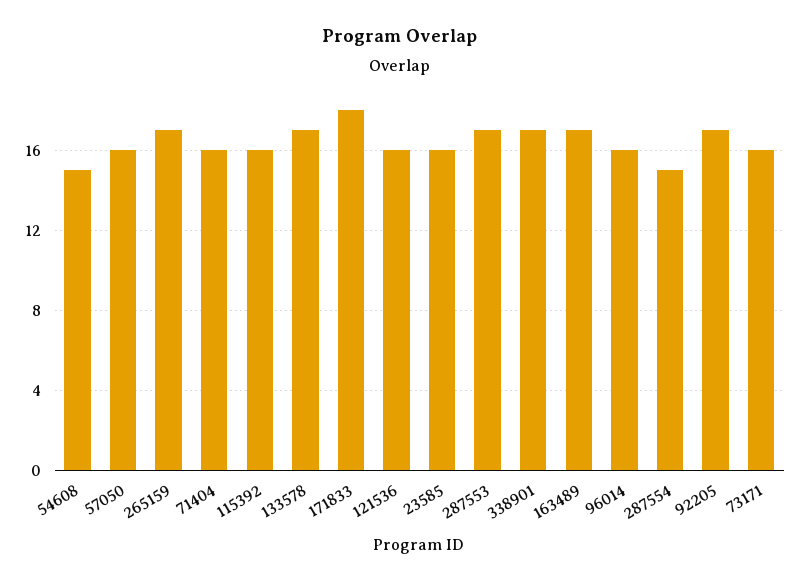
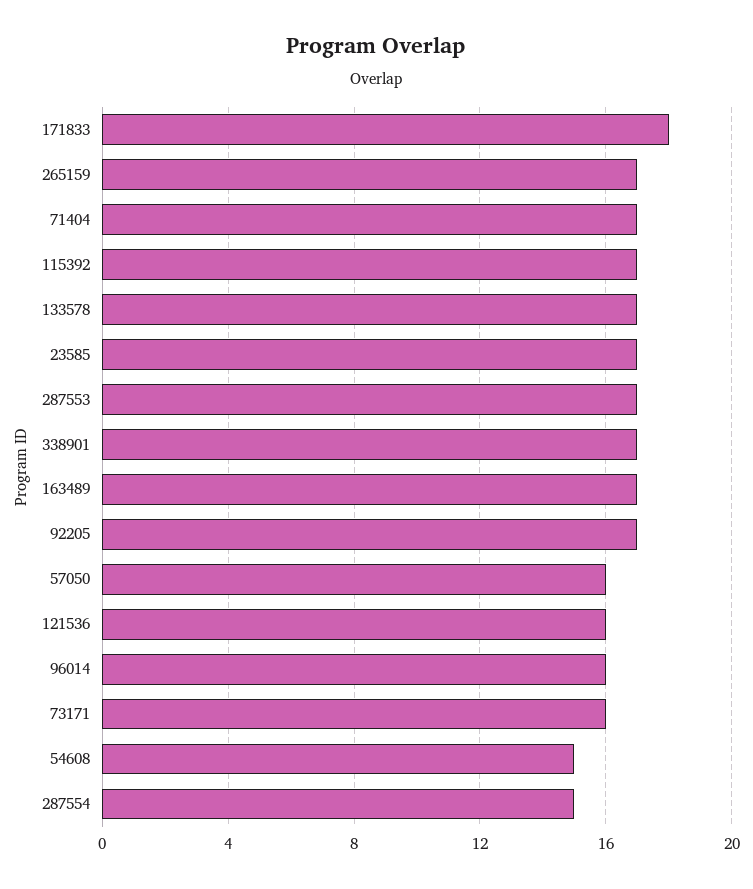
  {
    "54608": 15,
    "57050": 16,
    "265159": 17,
-   "71404": 16,
+   "71404": 17,
-   "115392": 16,
+   "115392": 17,
    "133578": 17,
    "171833": 18,
    "121536": 16,
-   "23585": 16,
+   "23585": 17,
    "287553": 17,
    "338901": 17,
    "163489": 17,
    "96014": 16,
    "287554": 15,
    "92205": 17,
    "73171": 16
  }

